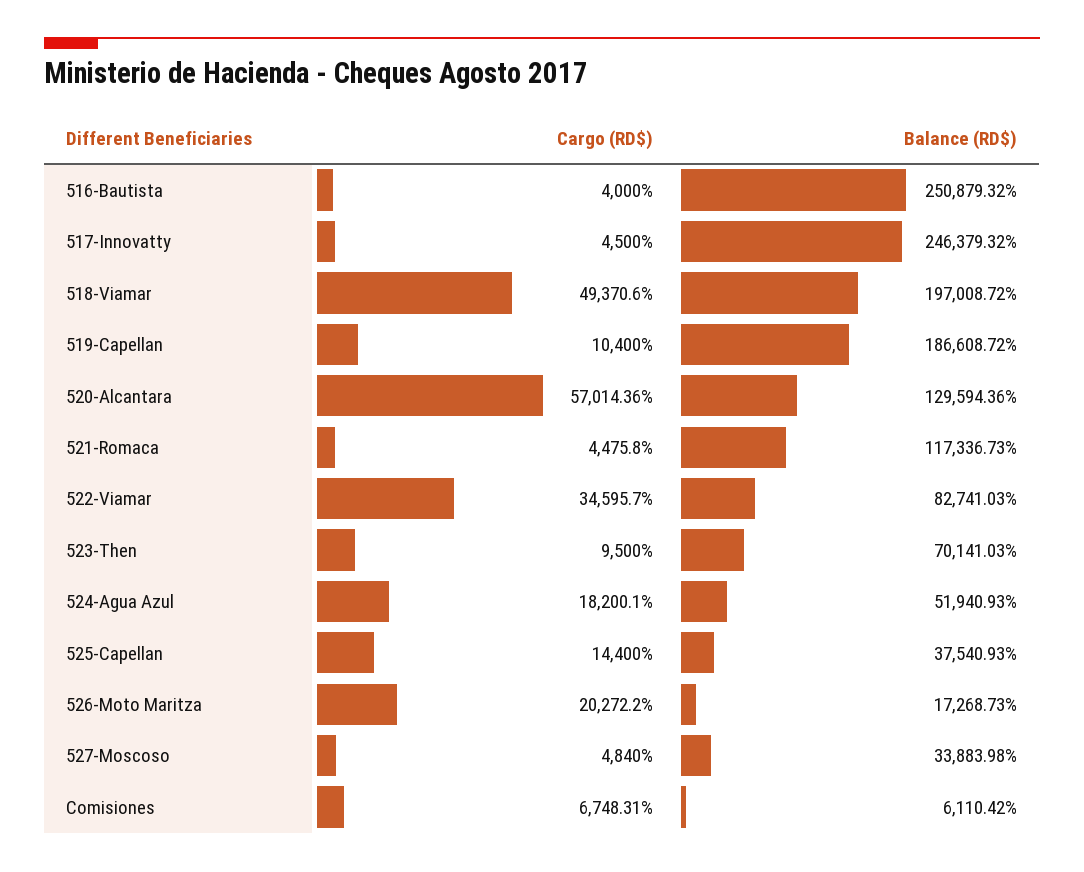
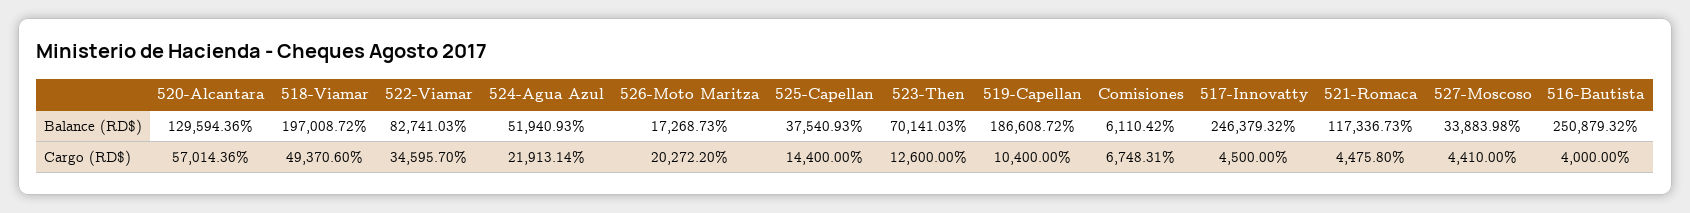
  {
    "Cargo (RD$)": {
      "516-Bautista": 4000,
      "517-Innovatty": 4500,
      "518-Viamar": 49370.6,
      "519-Capellan": 10400,
      "520-Alcantara": 57014.36,
      "521-Romaca": 4475.8,
      "522-Viamar": 34595.7,
-     "523-Then": 9500,
+     "523-Then": 12600,
-     "524-Agua Azul": 18200.1,
+     "524-Agua Azul": 21913.14,
      "525-Capellan": 14400,
      "526-Moto Maritza": 20272.2,
-     "527-Moscoso": 4840,
+     "527-Moscoso": 4410,
      "Comisiones": 6748.31
    },
    "Balance (RD$)": {
      "516-Bautista": 250879.32,
      "517-Innovatty": 246379.32,
      "518-Viamar": 197008.72,
      "519-Capellan": 186608.72,
      "520-Alcantara": 129594.36,
      "521-Romaca": 117336.73,
      "522-Viamar": 82741.03,
      "523-Then": 70141.03,
      "524-Agua Azul": 51940.93,
      "525-Capellan": 37540.93,
      "526-Moto Maritza": 17268.73,
      "527-Moscoso": 33883.98,
      "Comisiones": 6110.42
    }
  }

